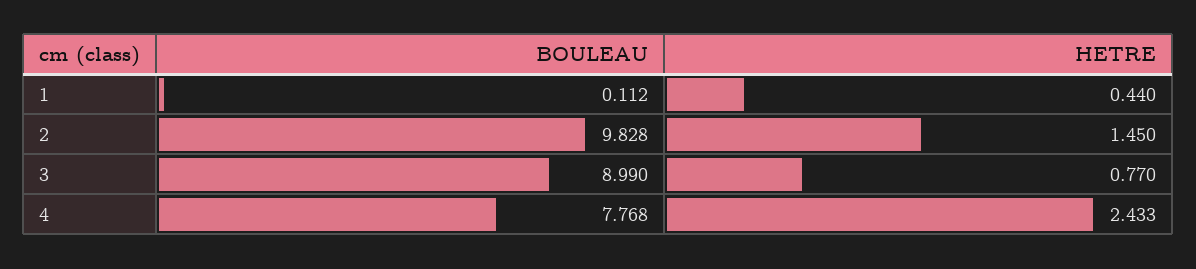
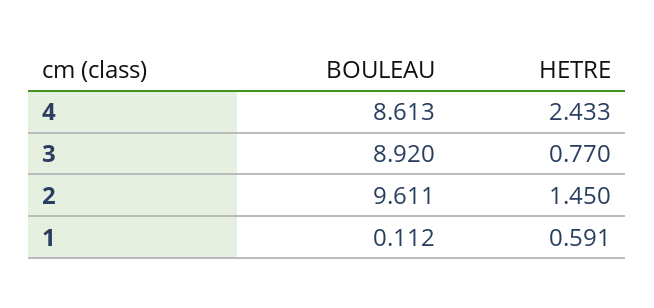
  {
    "BOULEAU": {
      "1": 0.112,
-     "2": 9.828,
+     "2": 9.611,
-     "3": 8.99,
+     "3": 8.92,
-     "4": 7.768
+     "4": 8.613
    },
    "HETRE": {
-     "1": 0.44,
+     "1": 0.591,
      "2": 1.45,
      "3": 0.77,
      "4": 2.433
    }
  }

